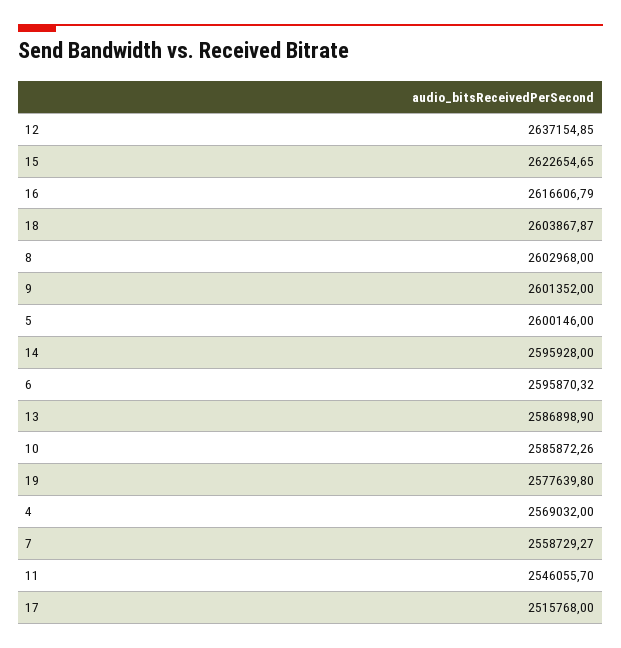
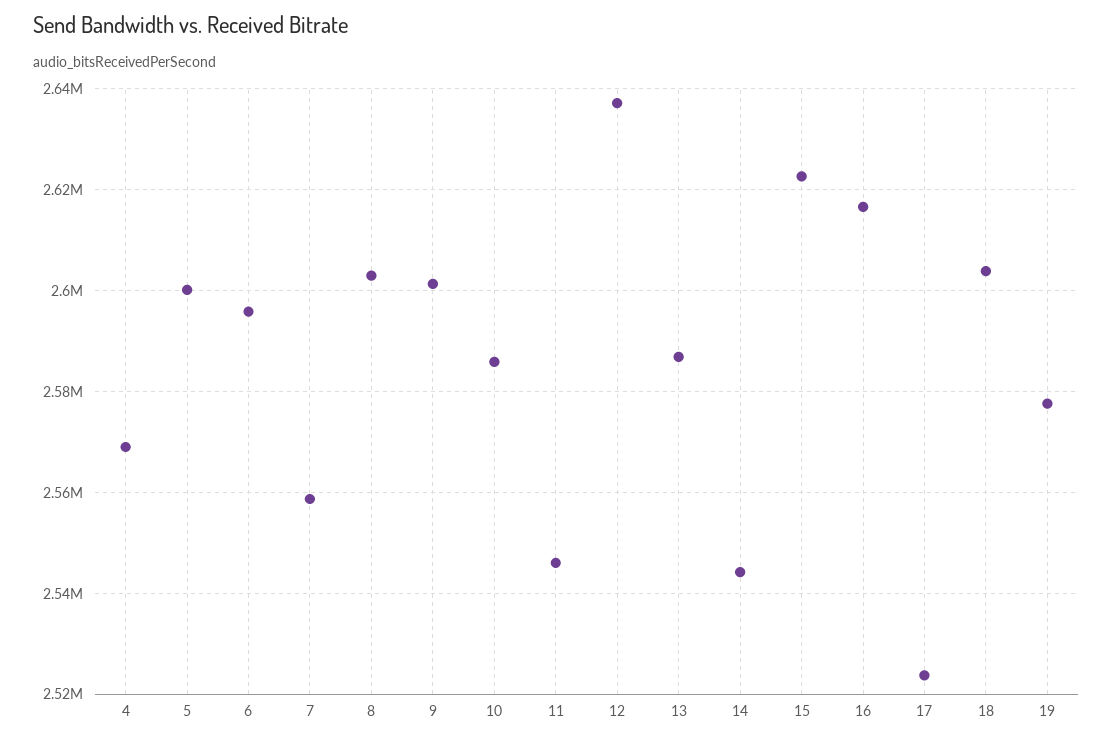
  {
    "12": 2637154.85,
    "15": 2622654.65,
    "16": 2616606.79,
    "18": 2603867.87,
    "8": 2602968,
    "9": 2601352,
    "5": 2600146,
-   "14": 2595928,
+   "14": 2544000,
    "6": 2595870.32,
    "13": 2586898.9,
    "10": 2585872.26,
    "19": 2577639.8,
    "4": 2569032,
    "7": 2558729.27,
    "11": 2546055.7,
-   "17": 2515768
+   "17": 2524000
  }

